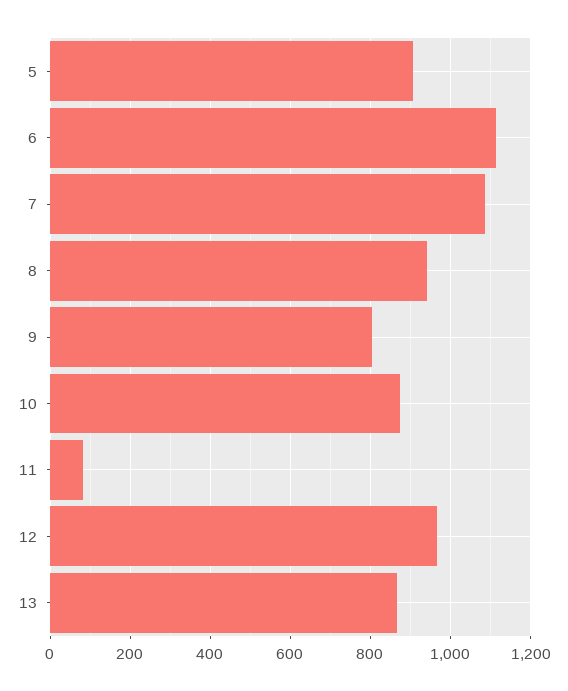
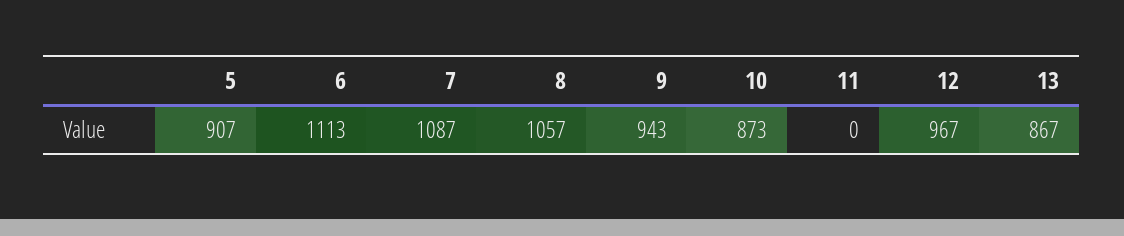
  {
    "5": 907,
    "6": 1113,
    "7": 1087,
-   "8": 940,
+   "8": 1057,
-   "9": 800,
+   "9": 943,
    "10": 873,
-   "11": 80,
+   "11": 0,
    "12": 967,
    "13": 867
  }

